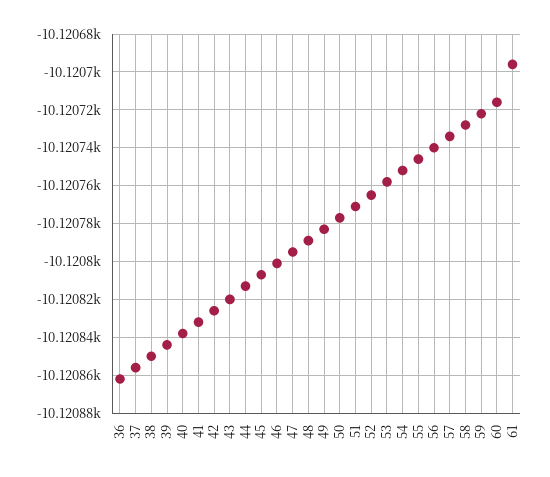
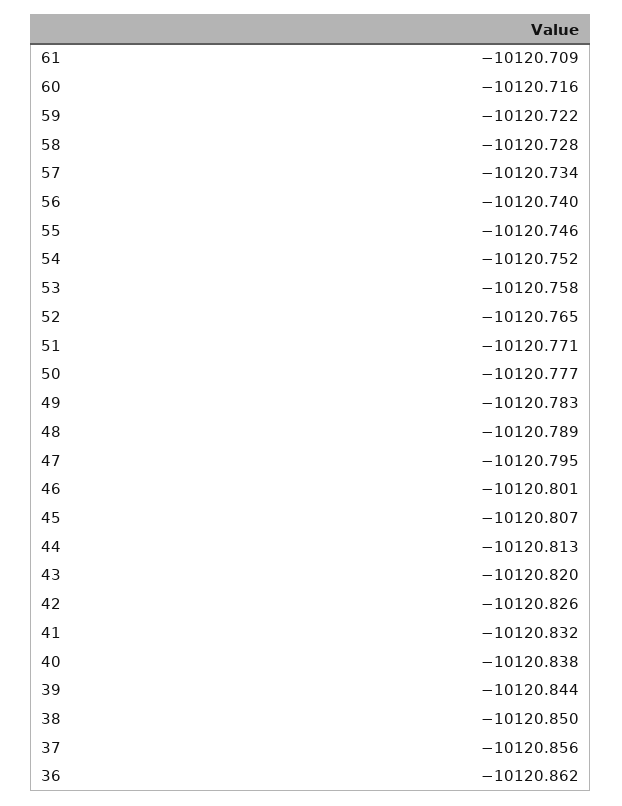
  {
    "36": -10120.862,
    "37": -10120.856,
    "38": -10120.85,
    "39": -10120.844,
    "40": -10120.838,
    "41": -10120.832,
    "42": -10120.826,
    "43": -10120.82,
    "44": -10120.813,
    "45": -10120.807,
    "46": -10120.801,
    "47": -10120.795,
    "48": -10120.789,
    "49": -10120.783,
    "50": -10120.777,
    "51": -10120.771,
    "52": -10120.765,
    "53": -10120.758,
    "54": -10120.752,
    "55": -10120.746,
    "56": -10120.74,
    "57": -10120.734,
    "58": -10120.728,
    "59": -10120.722,
    "60": -10120.716,
-   "61": -10120.695
+   "61": -10120.709
  }

